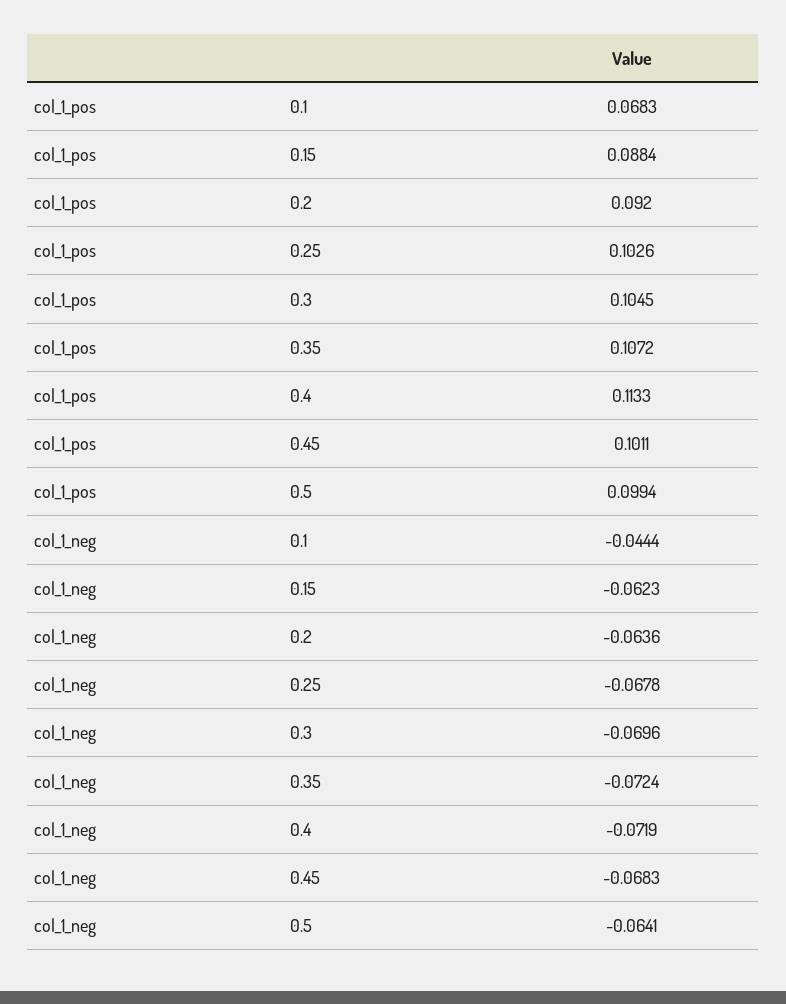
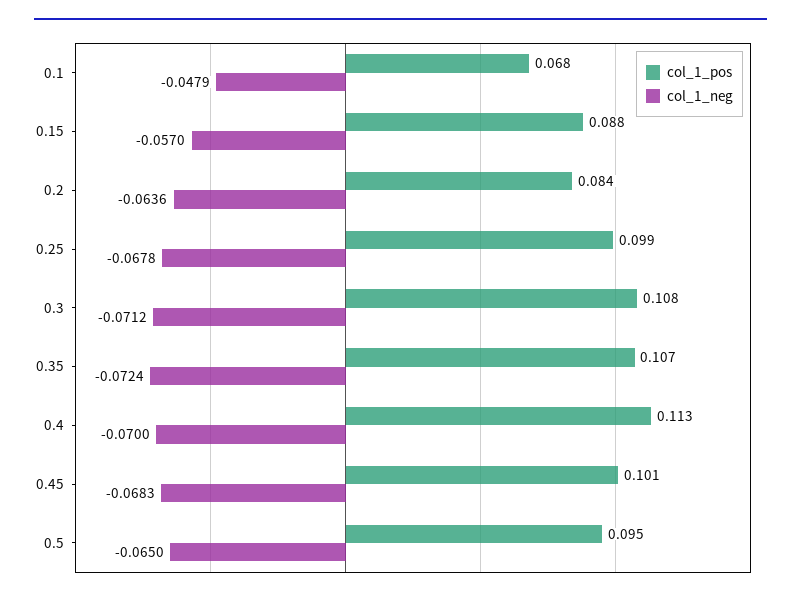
  {
    "col_1_pos": {
      "0.1": 0.0683,
      "0.15": 0.0884,
-     "0.2": 0.092,
+     "0.2": 0.084,
-     "0.25": 0.1026,
+     "0.25": 0.099,
-     "0.3": 0.1045,
+     "0.3": 0.108,
      "0.35": 0.1072,
      "0.4": 0.1133,
      "0.45": 0.1011,
-     "0.5": 0.0994
+     "0.5": 0.095
    },
    "col_1_neg": {
-     "0.1": -0.0444,
+     "0.1": -0.0479,
-     "0.15": -0.0623,
+     "0.15": -0.057,
      "0.2": -0.0636,
      "0.25": -0.0678,
-     "0.3": -0.0696,
+     "0.3": -0.0712,
      "0.35": -0.0724,
-     "0.4": -0.0719,
+     "0.4": -0.07,
      "0.45": -0.0683,
-     "0.5": -0.0641
+     "0.5": -0.065
    }
  }

